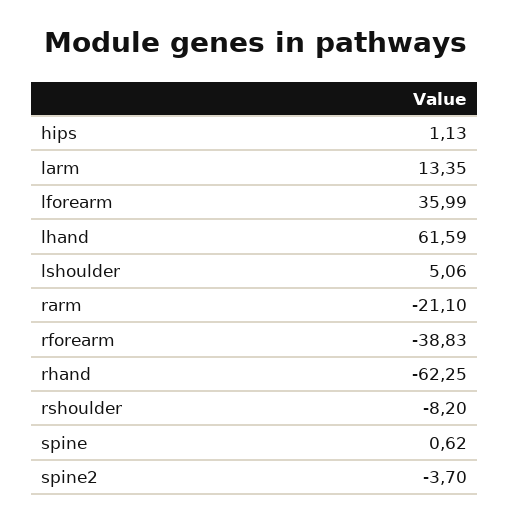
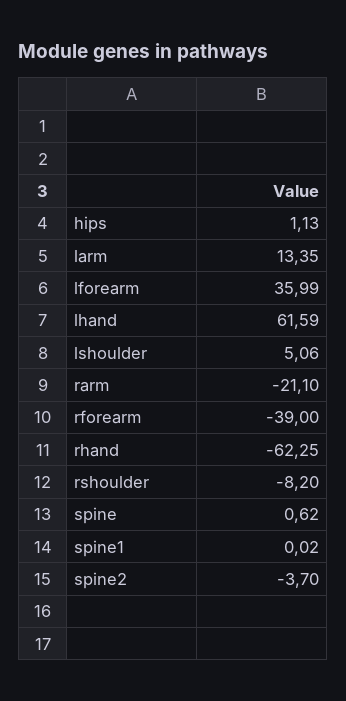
  {
    "hips": 1.13,
    "larm": 13.35,
    "lforearm": 35.99,
    "lhand": 61.59,
    "lshoulder": 5.06,
    "rarm": -21.1,
-   "rforearm": -38.83,
+   "rforearm": -39,
    "rhand": -62.25,
    "rshoulder": -8.2,
    "spine": 0.62,
-   "spine2": -3.7
+   "spine2": -3.7,
+   "spine1": 0.02
  }

